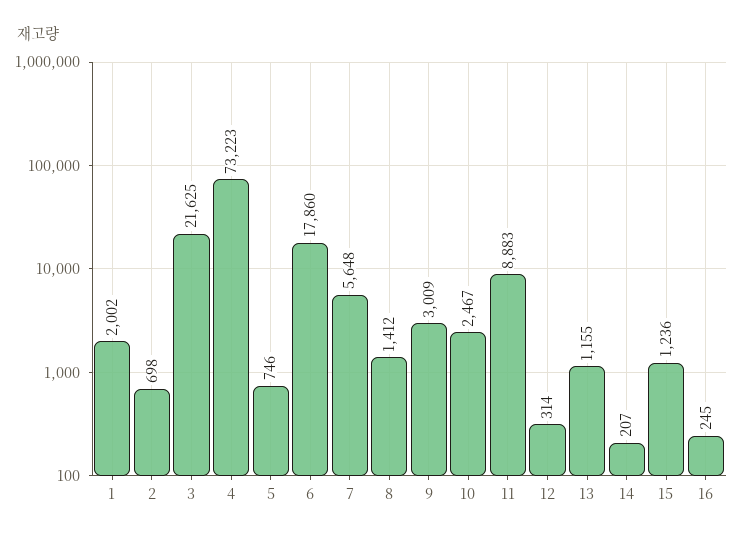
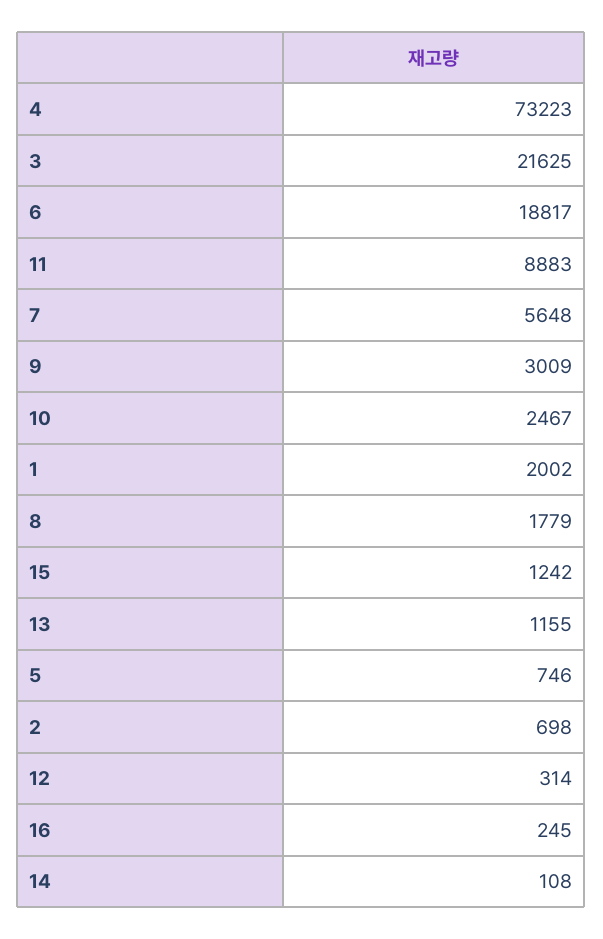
  {
    "1": 2002,
    "2": 698,
    "3": 21625,
    "4": 73223,
    "5": 746,
-   "6": 17860,
+   "6": 18817,
    "7": 5648,
-   "8": 1412,
+   "8": 1779,
    "9": 3009,
    "10": 2467,
    "11": 8883,
    "12": 314,
    "13": 1155,
-   "14": 207,
+   "14": 108,
-   "15": 1236,
+   "15": 1242,
    "16": 245
  }

